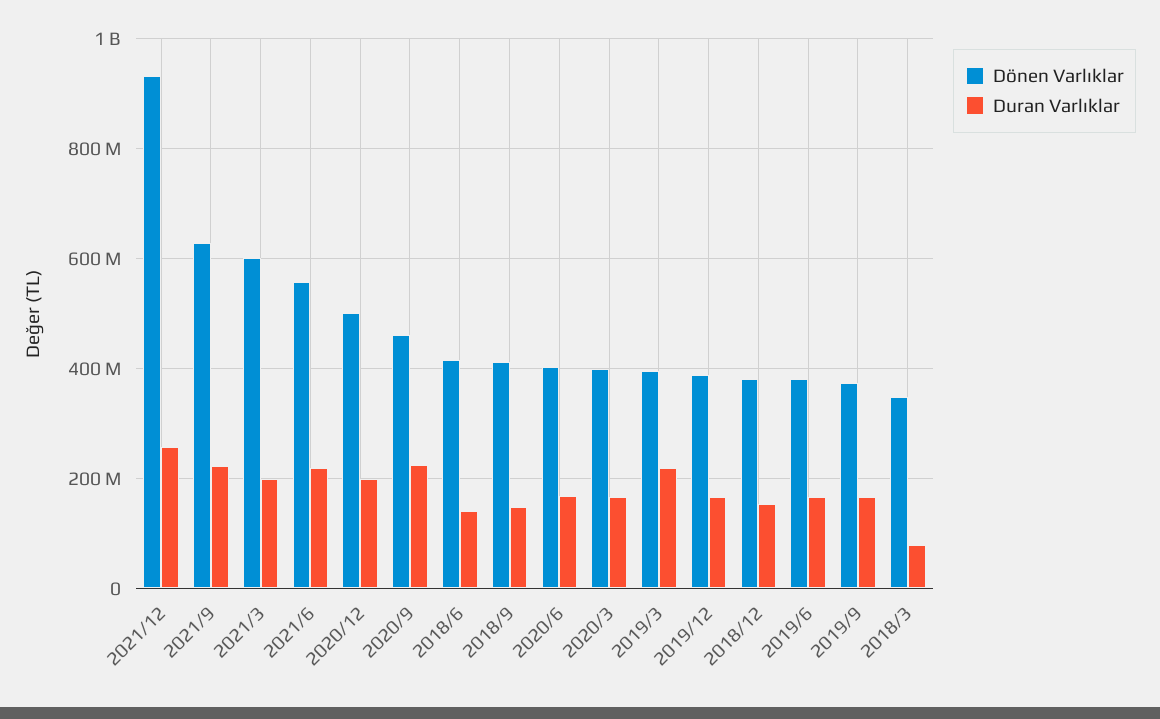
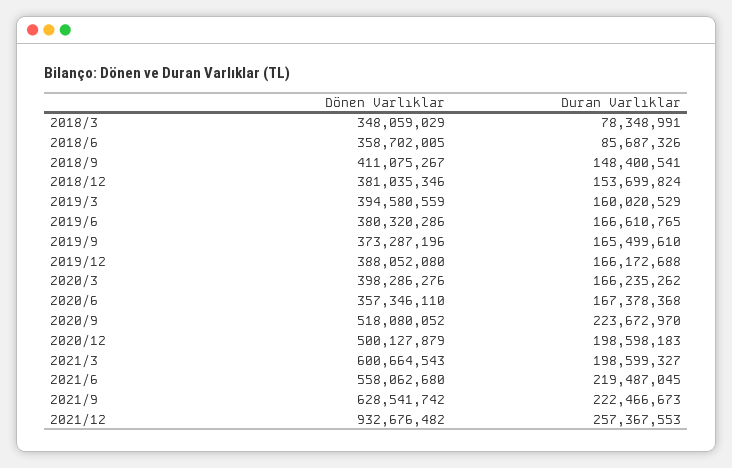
  {
    "Dönen Varlıklar": {
      "2021/12": 932676482,
      "2021/9": 628541742,
      "2021/3": 600664543,
      "2021/6": 558062680,
      "2020/12": 500127879,
-     "2020/9": 460000000,
+     "2020/9": 518080052,
-     "2018/6": 420000000,
+     "2018/6": 358702005,
      "2018/9": 411075267,
-     "2020/6": 400000000,
+     "2020/6": 357346110,
      "2020/3": 398286276,
      "2019/3": 394580559,
      "2019/12": 388052080,
      "2018/12": 381035346,
      "2019/6": 380320286,
      "2019/9": 373287196,
      "2018/3": 348059029
    },
    "Duran Varlıklar": {
      "2021/12": 257367553,
      "2021/9": 222466673,
      "2021/3": 198599327,
      "2021/6": 219487045,
      "2020/12": 198598183,
      "2020/9": 223672970,
-     "2018/6": 140000000,
+     "2018/6": 85687326,
      "2018/9": 148400541,
      "2020/6": 167378368,
      "2020/3": 166235262,
-     "2019/3": 220000000,
+     "2019/3": 160020529,
      "2019/12": 166172688,
      "2018/12": 153699824,
      "2019/6": 166610765,
      "2019/9": 165499610,
      "2018/3": 78348991
    }
  }

